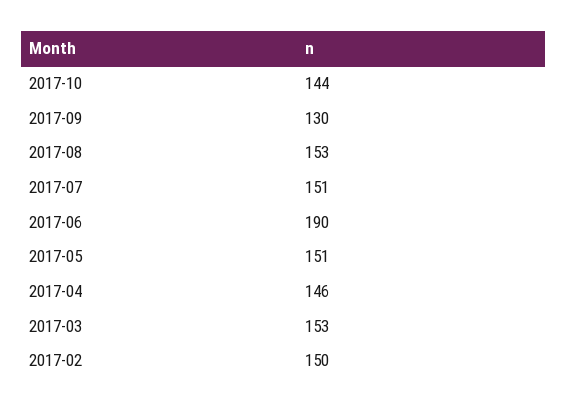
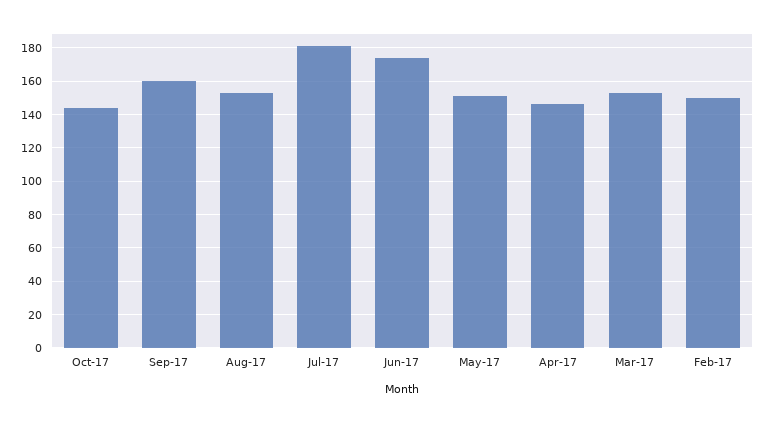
  {
    "2017-10": 144,
-   "2017-09": 130,
+   "2017-09": 160,
    "2017-08": 153,
-   "2017-07": 151,
+   "2017-07": 180,
-   "2017-06": 190,
+   "2017-06": 175,
    "2017-05": 151,
    "2017-04": 146,
    "2017-03": 153,
    "2017-02": 150
  }

